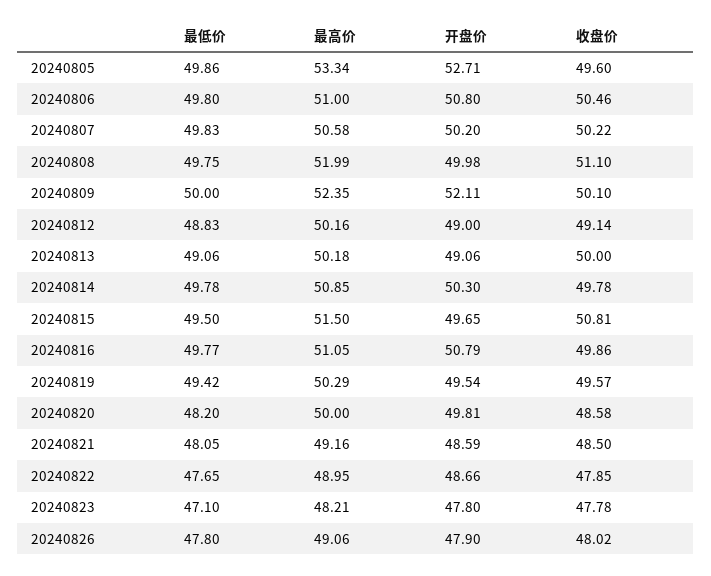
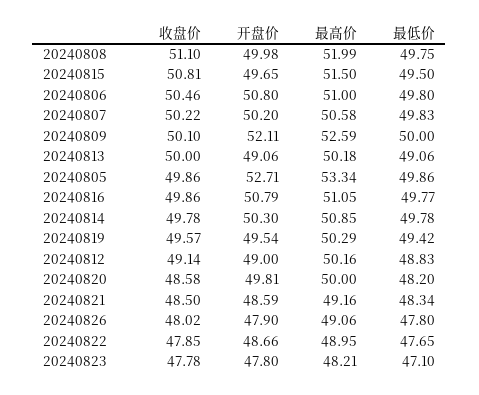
  {
    "最低价": {
      "20240805": 49.86,
      "20240806": 49.8,
      "20240807": 49.83,
      "20240808": 49.75,
      "20240809": 50,
      "20240812": 48.83,
      "20240813": 49.06,
      "20240814": 49.78,
      "20240815": 49.5,
      "20240816": 49.77,
      "20240819": 49.42,
      "20240820": 48.2,
-     "20240821": 48.05,
+     "20240821": 48.34,
      "20240822": 47.65,
      "20240823": 47.1,
      "20240826": 47.8
    },
    "最高价": {
      "20240805": 53.34,
      "20240806": 51,
      "20240807": 50.58,
      "20240808": 51.99,
-     "20240809": 52.35,
+     "20240809": 52.59,
      "20240812": 50.16,
      "20240813": 50.18,
      "20240814": 50.85,
      "20240815": 51.5,
      "20240816": 51.05,
      "20240819": 50.29,
      "20240820": 50,
      "20240821": 49.16,
      "20240822": 48.95,
      "20240823": 48.21,
      "20240826": 49.06
    },
    "开盘价": {
      "20240805": 52.71,
      "20240806": 50.8,
      "20240807": 50.2,
      "20240808": 49.98,
      "20240809": 52.11,
      "20240812": 49,
      "20240813": 49.06,
      "20240814": 50.3,
      "20240815": 49.65,
      "20240816": 50.79,
      "20240819": 49.54,
      "20240820": 49.81,
      "20240821": 48.59,
      "20240822": 48.66,
      "20240823": 47.8,
      "20240826": 47.9
    },
    "收盘价": {
-     "20240805": 49.6,
+     "20240805": 49.86,
      "20240806": 50.46,
      "20240807": 50.22,
      "20240808": 51.1,
      "20240809": 50.1,
      "20240812": 49.14,
      "20240813": 50,
      "20240814": 49.78,
      "20240815": 50.81,
      "20240816": 49.86,
      "20240819": 49.57,
      "20240820": 48.58,
      "20240821": 48.5,
      "20240822": 47.85,
      "20240823": 47.78,
      "20240826": 48.02
    }
  }

